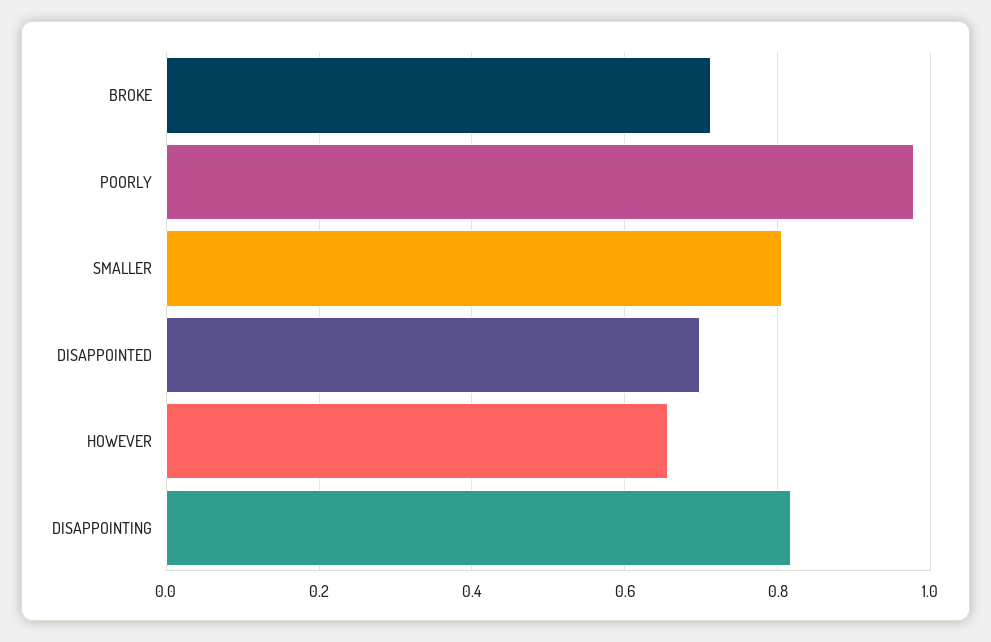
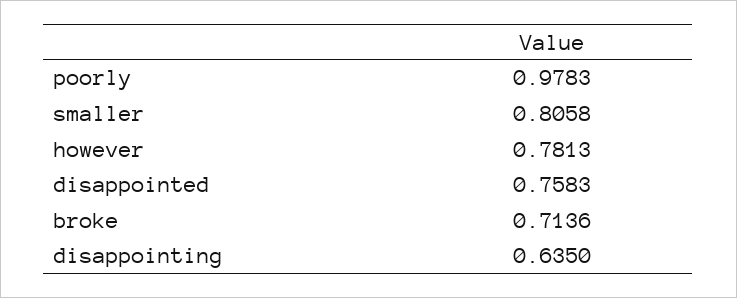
  {
    "BROKE": 0.7136,
    "POORLY": 0.9783,
    "SMALLER": 0.8058,
-   "DISAPPOINTED": 0.7,
+   "DISAPPOINTED": 0.7583,
-   "HOWEVER": 0.66,
+   "HOWEVER": 0.7813,
-   "DISAPPOINTING": 0.82
+   "DISAPPOINTING": 0.635
  }

